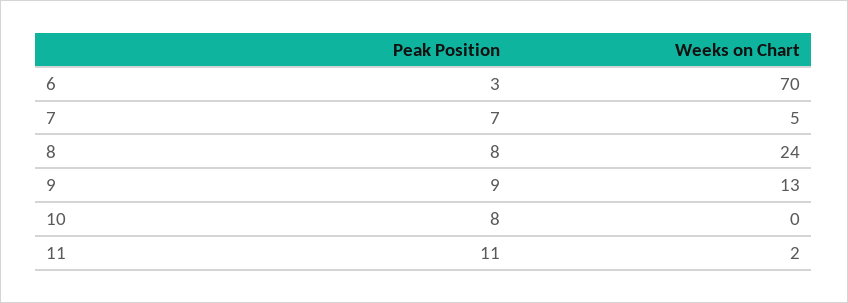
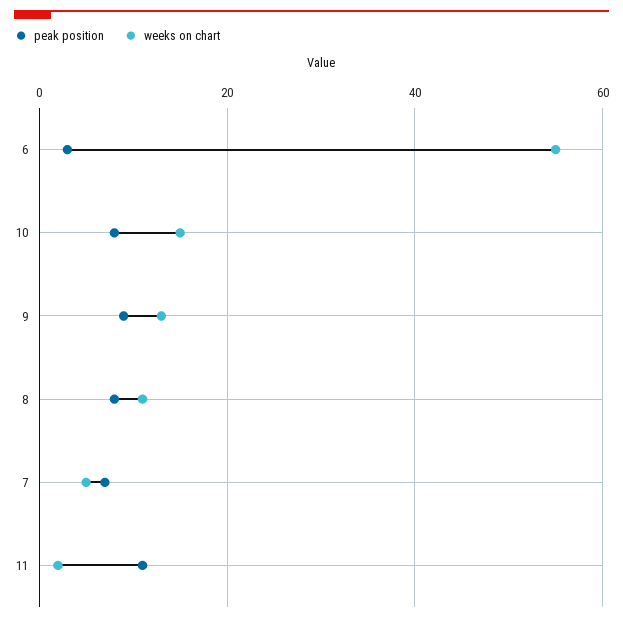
  {
    "Peak Position": {
      "6": 3,
      "7": 7,
      "8": 8,
      "9": 9,
      "10": 8,
      "11": 11
    },
    "Weeks on Chart": {
-     "6": 70,
+     "6": 55,
      "7": 5,
-     "8": 24,
+     "8": 10,
      "9": 13,
-     "10": 0,
+     "10": 15,
      "11": 2
    }
  }

